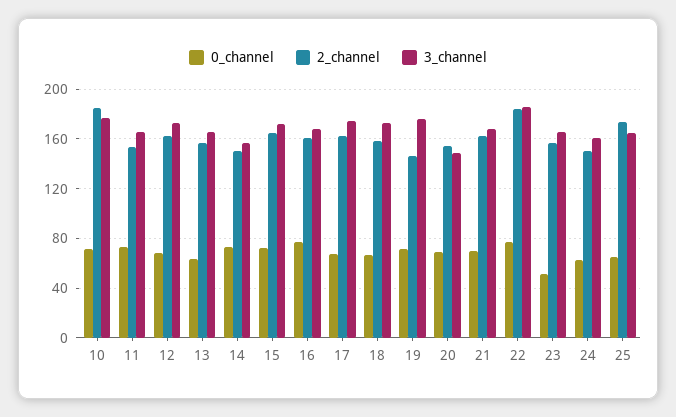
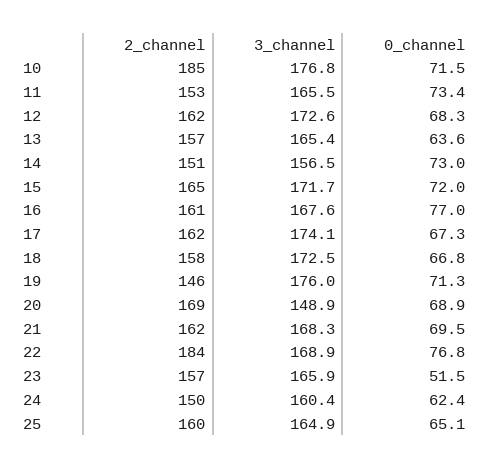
  {
    "0_channel": {
      "10": 71.5,
      "11": 73.4,
      "12": 68.3,
      "13": 63.6,
      "14": 73,
      "15": 72,
      "16": 77,
      "17": 67.3,
      "18": 66.8,
      "19": 71.3,
      "20": 68.9,
      "21": 69.5,
      "22": 76.8,
      "23": 51.5,
      "24": 62.4,
      "25": 65.1
    },
    "2_channel": {
      "10": 185,
      "11": 153,
      "12": 162,
      "13": 157,
      "14": 151,
      "15": 165,
      "16": 161,
      "17": 162,
      "18": 158,
      "19": 146,
-     "20": 155,
+     "20": 169,
      "21": 162,
      "22": 184,
      "23": 157,
      "24": 150,
-     "25": 175
+     "25": 160
    },
    "3_channel": {
      "10": 176.8,
      "11": 165.5,
      "12": 172.6,
      "13": 165.4,
      "14": 156.5,
      "15": 171.7,
      "16": 167.6,
      "17": 174.1,
      "18": 172.5,
      "19": 176,
      "20": 148.9,
      "21": 168.3,
-     "22": 185,
+     "22": 168.9,
      "23": 165.9,
      "24": 160.4,
      "25": 164.9
    }
  }

